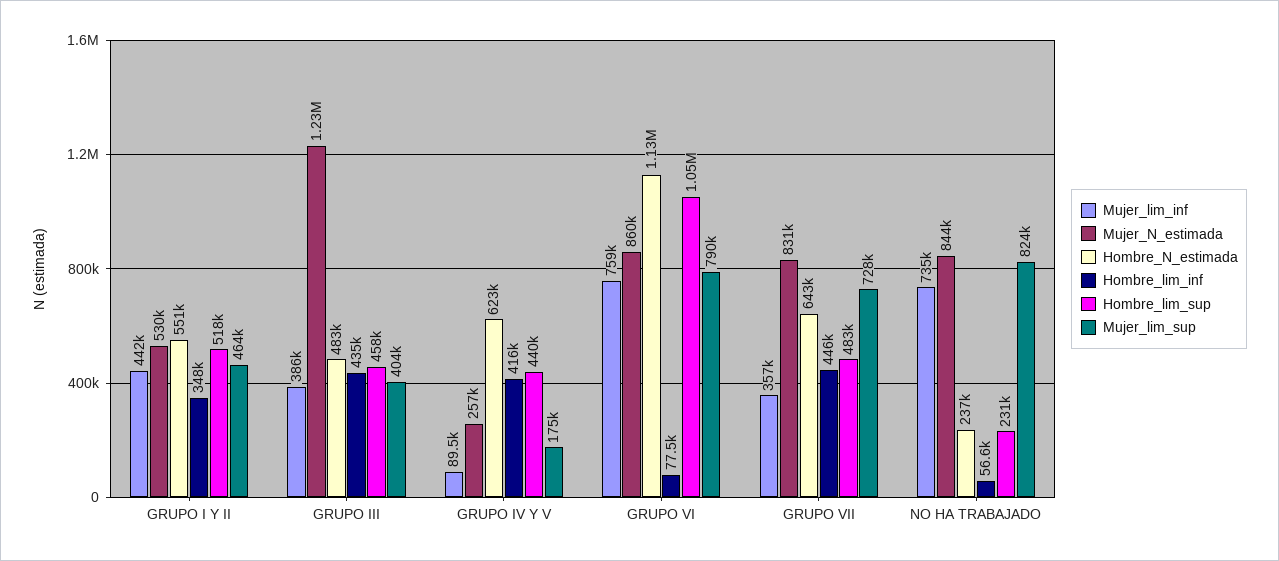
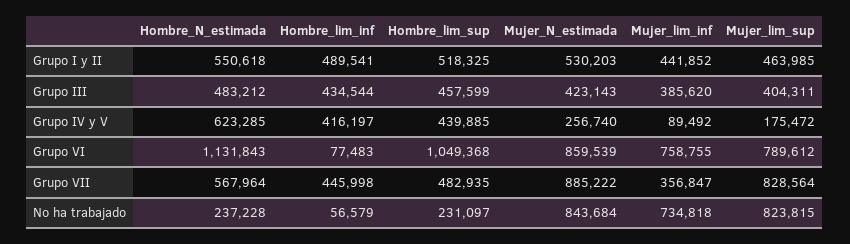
  {
    "Mujer_lim_inf": {
      "GRUPO I Y II": 441852,
      "GRUPO III": 385620,
      "GRUPO IV Y V": 89492,
      "GRUPO VI": 758755,
      "GRUPO VII": 356847,
      "NO HA TRABAJADO": 734818
    },
    "Mujer_N_estimada": {
      "GRUPO I Y II": 530203,
-     "GRUPO III": 1230000,
+     "GRUPO III": 423143,
      "GRUPO IV Y V": 256740,
      "GRUPO VI": 859539,
-     "GRUPO VII": 831000,
+     "GRUPO VII": 885222,
      "NO HA TRABAJADO": 843684
    },
    "Hombre_N_estimada": {
      "GRUPO I Y II": 550618,
      "GRUPO III": 483212,
      "GRUPO IV Y V": 623285,
      "GRUPO VI": 1131843,
-     "GRUPO VII": 643000,
+     "GRUPO VII": 567964,
      "NO HA TRABAJADO": 237228
    },
    "Hombre_lim_inf": {
-     "GRUPO I Y II": 348000,
+     "GRUPO I Y II": 489541,
      "GRUPO III": 434544,
      "GRUPO IV Y V": 416197,
      "GRUPO VI": 77483,
      "GRUPO VII": 445998,
      "NO HA TRABAJADO": 56579
    },
    "Hombre_lim_sup": {
      "GRUPO I Y II": 518325,
      "GRUPO III": 457599,
      "GRUPO IV Y V": 439885,
      "GRUPO VI": 1049368,
      "GRUPO VII": 482935,
      "NO HA TRABAJADO": 231097
    },
    "Mujer_lim_sup": {
      "GRUPO I Y II": 463985,
      "GRUPO III": 404311,
      "GRUPO IV Y V": 175472,
      "GRUPO VI": 789612,
-     "GRUPO VII": 728000,
+     "GRUPO VII": 828564,
      "NO HA TRABAJADO": 823815
    }
  }

